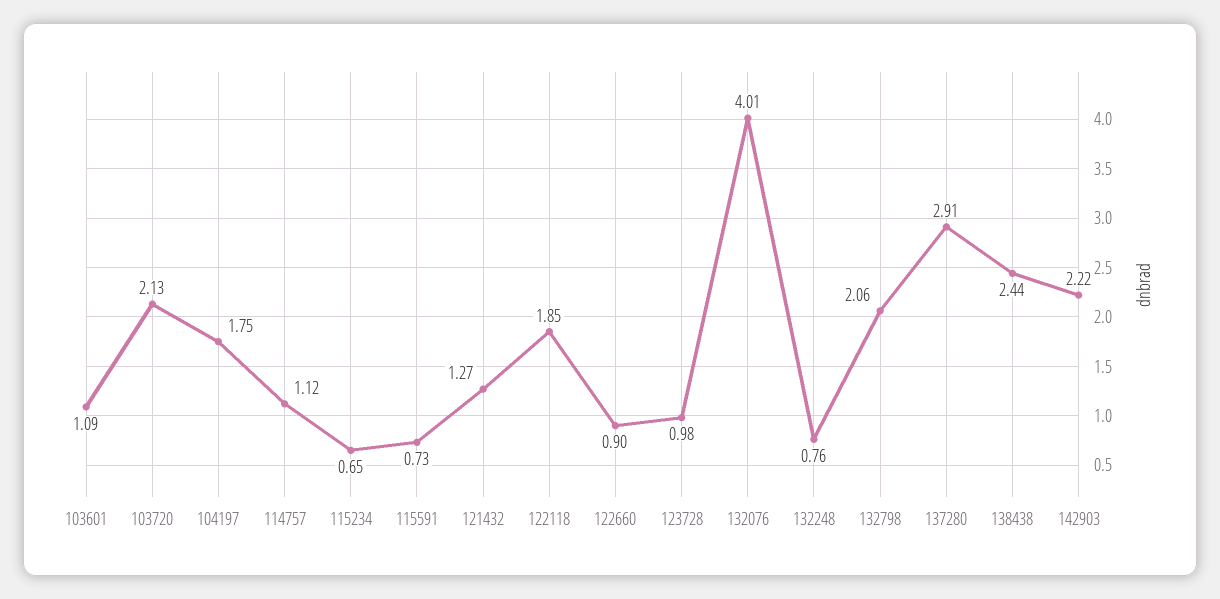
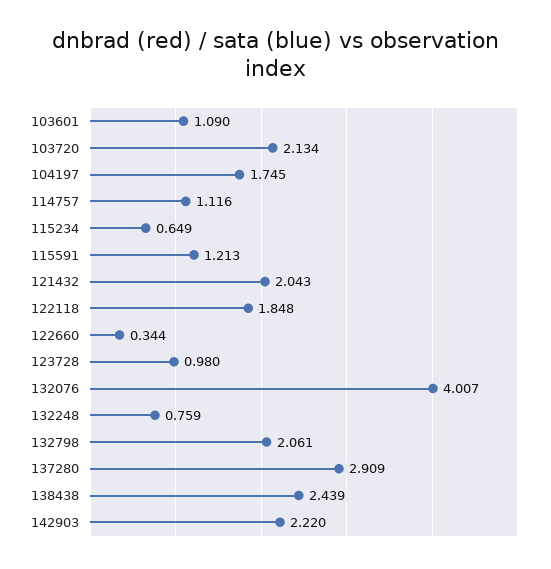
  {
    "103601": 1.09,
    "103720": 2.134,
    "104197": 1.745,
    "114757": 1.116,
    "115234": 0.649,
-   "115591": 0.73,
+   "115591": 1.213,
-   "121432": 1.27,
+   "121432": 2.043,
    "122118": 1.848,
-   "122660": 0.9,
+   "122660": 0.344,
    "123728": 0.98,
    "132076": 4.007,
    "132248": 0.759,
    "132798": 2.061,
    "137280": 2.909,
    "138438": 2.439,
    "142903": 2.22
  }

